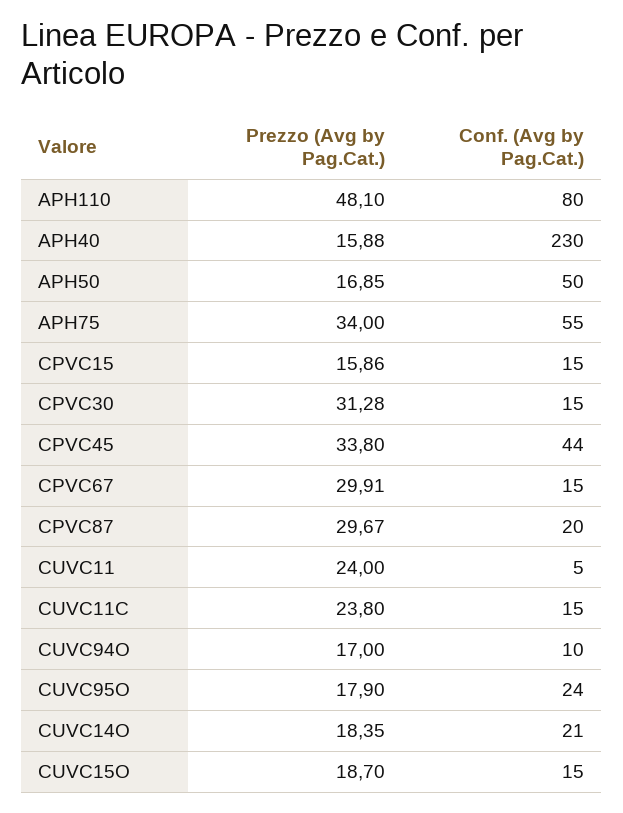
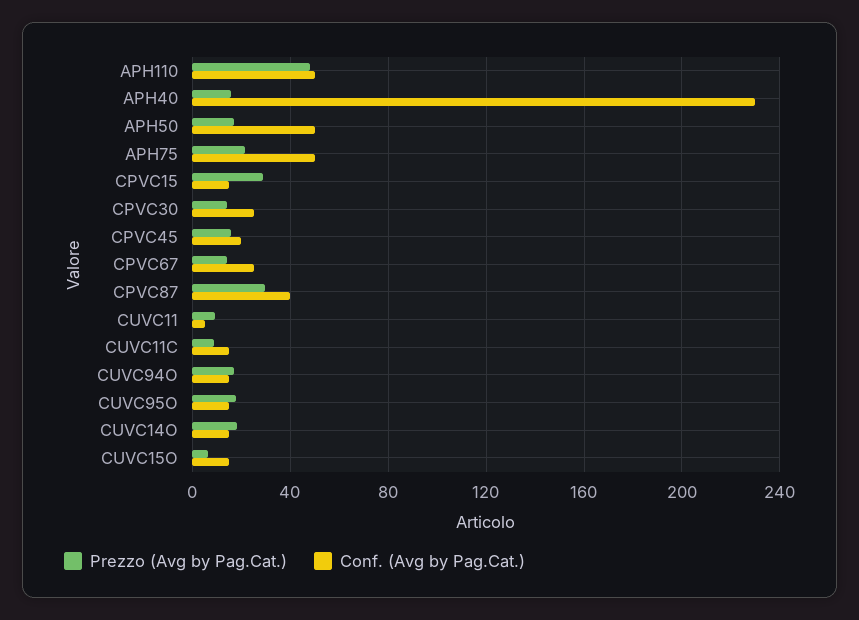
  {
    "Prezzo (Avg by Pag.Cat.)": {
      "APH110": 48.1,
      "APH40": 15.88,
      "APH50": 16.85,
-     "APH75": 34,
+     "APH75": 20,
-     "CPVC15": 15.86,
+     "CPVC15": 30,
-     "CPVC30": 31.28,
+     "CPVC30": 15,
-     "CPVC45": 33.8,
+     "CPVC45": 15,
-     "CPVC67": 29.91,
+     "CPVC67": 15,
      "CPVC87": 29.67,
-     "CUVC11": 24,
+     "CUVC11": 10,
-     "CUVC11C": 23.8,
+     "CUVC11C": 10,
      "CUVC94O": 17,
      "CUVC95O": 17.9,
      "CUVC14O": 18.35,
-     "CUVC15O": 18.7
+     "CUVC15O": 5
    },
    "Conf. (Avg by Pag.Cat.)": {
-     "APH110": 80,
+     "APH110": 50,
      "APH40": 230,
      "APH50": 50,
-     "APH75": 55,
+     "APH75": 50,
      "CPVC15": 15,
-     "CPVC30": 15,
+     "CPVC30": 25,
-     "CPVC45": 44,
+     "CPVC45": 20,
-     "CPVC67": 15,
+     "CPVC67": 25,
-     "CPVC87": 20,
+     "CPVC87": 40,
      "CUVC11": 5,
      "CUVC11C": 15,
-     "CUVC94O": 10,
+     "CUVC94O": 15,
-     "CUVC95O": 24,
+     "CUVC95O": 15,
-     "CUVC14O": 21,
+     "CUVC14O": 15,
      "CUVC15O": 15
    }
  }

